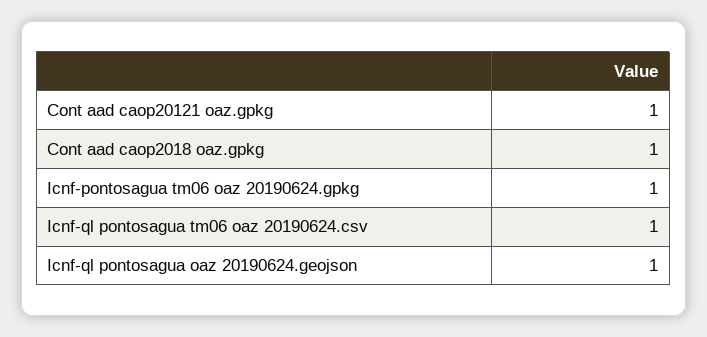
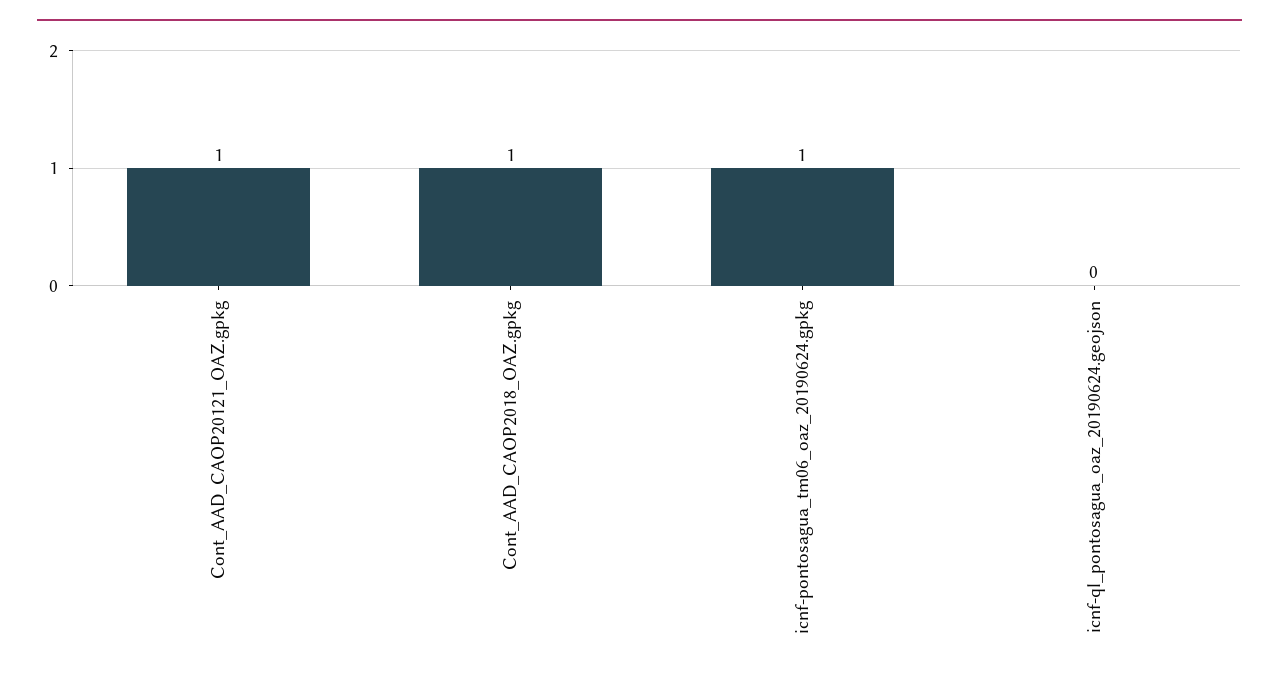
  {
    "Cont aad caop20121 oaz.gpkg": 1,
    "Cont aad caop2018 oaz.gpkg": 1,
    "Icnf-pontosagua tm06 oaz 20190624.gpkg": 1,
-   "Icnf-ql pontosagua tm06 oaz 20190624.csv": 1,
-   "Icnf-ql pontosagua oaz 20190624.geojson": 1
+   "Icnf-ql pontosagua oaz 20190624.geojson": 0
  }

